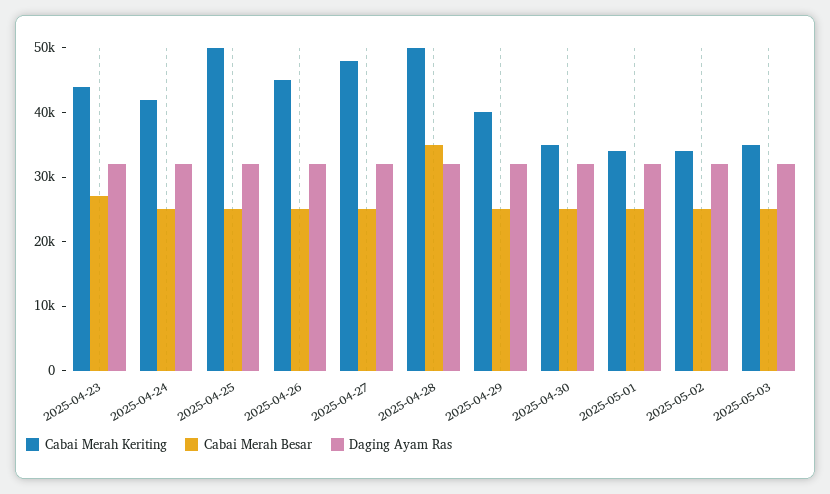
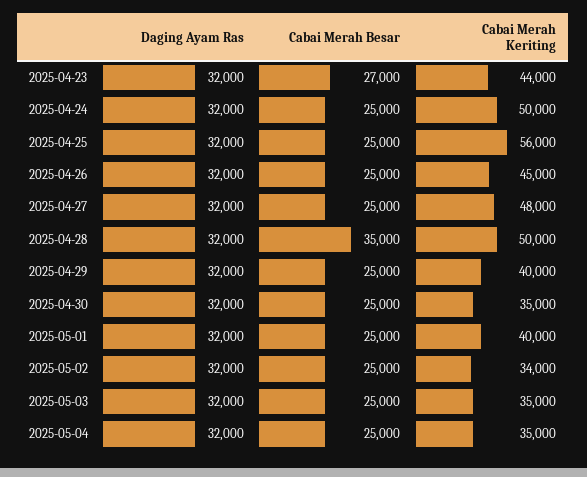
  {
    "Cabai Merah Keriting": {
      "2025-04-23": 44000,
-     "2025-04-24": 42000,
+     "2025-04-24": 50000,
-     "2025-04-25": 50000,
+     "2025-04-25": 56000,
      "2025-04-26": 45000,
      "2025-04-27": 48000,
      "2025-04-28": 50000,
      "2025-04-29": 40000,
      "2025-04-30": 35000,
-     "2025-05-01": 34000,
+     "2025-05-01": 40000,
      "2025-05-02": 34000,
-     "2025-05-03": 35000
+     "2025-05-03": 35000,
+     "2025-05-04": 35000
    },
    "Cabai Merah Besar": {
      "2025-04-23": 27000,
      "2025-04-24": 25000,
      "2025-04-25": 25000,
      "2025-04-26": 25000,
      "2025-04-27": 25000,
      "2025-04-28": 35000,
      "2025-04-29": 25000,
      "2025-04-30": 25000,
      "2025-05-01": 25000,
      "2025-05-02": 25000,
-     "2025-05-03": 25000
+     "2025-05-03": 25000,
+     "2025-05-04": 25000
    },
    "Daging Ayam Ras": {
      "2025-04-23": 32000,
      "2025-04-24": 32000,
      "2025-04-25": 32000,
      "2025-04-26": 32000,
      "2025-04-27": 32000,
      "2025-04-28": 32000,
      "2025-04-29": 32000,
      "2025-04-30": 32000,
      "2025-05-01": 32000,
      "2025-05-02": 32000,
-     "2025-05-03": 32000
+     "2025-05-03": 32000,
+     "2025-05-04": 32000
    }
  }

